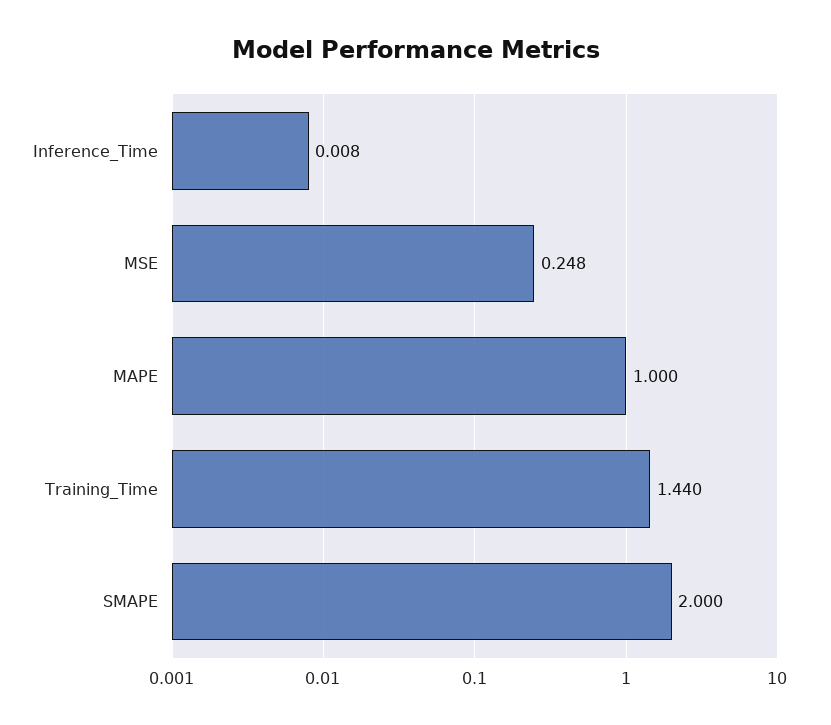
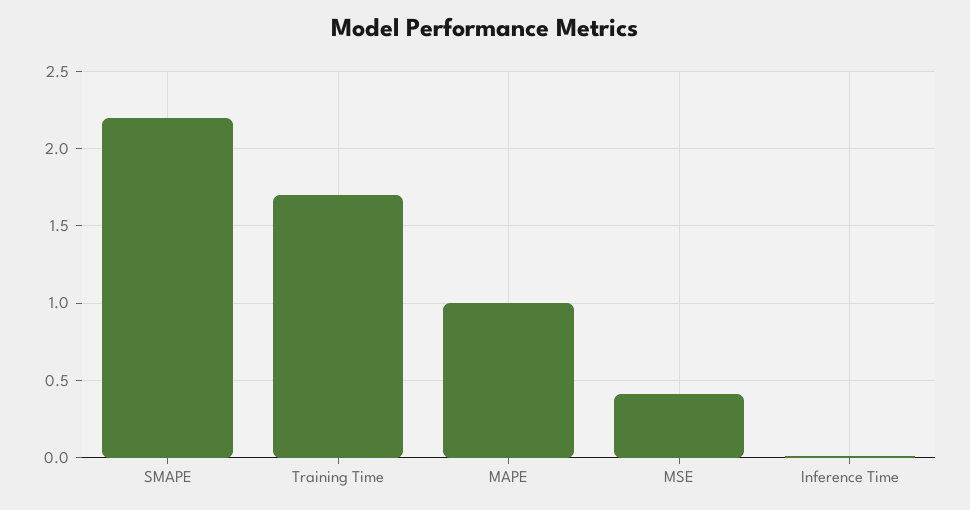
  {
    "Inference_Time": 0.008,
-   "MSE": 0.248,
+   "MSE": 0.4,
    "MAPE": 1,
-   "Training_Time": 1.44,
+   "Training_Time": 1.7,
-   "SMAPE": 2
+   "SMAPE": 2.2
  }

